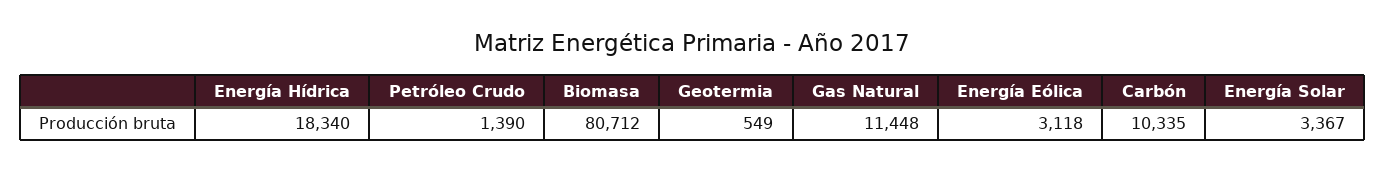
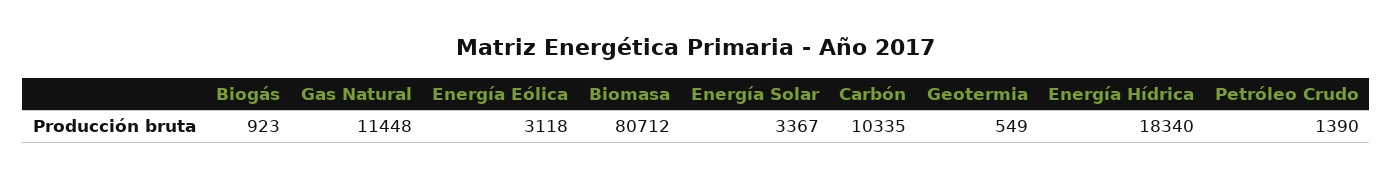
  {
    "Energía Hídrica": 18340,
    "Petróleo Crudo": 1390,
    "Biomasa": 80712,
    "Geotermia": 549,
    "Gas Natural": 11448,
    "Energía Eólica": 3118,
    "Carbón": 10335,
-   "Energía Solar": 3367
+   "Energía Solar": 3367,
+   "Biogás": 923
  }

